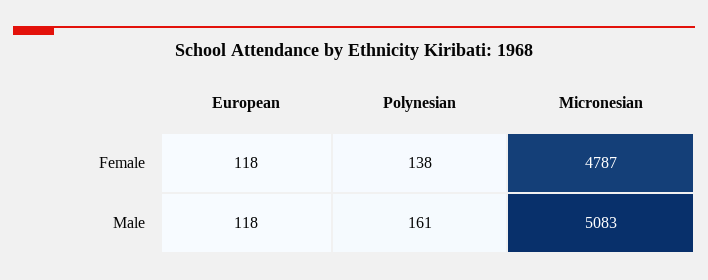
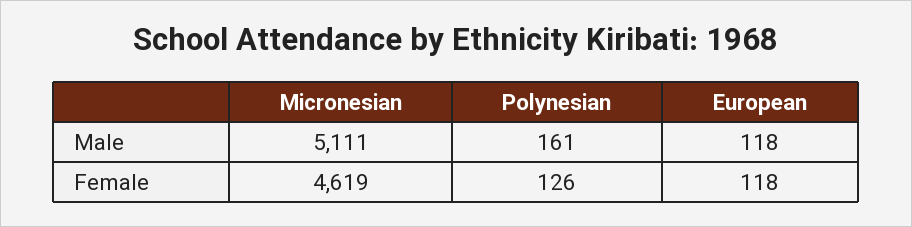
  {
    "European": {
      "Female": 118,
      "Male": 118
    },
    "Polynesian": {
-     "Female": 138,
+     "Female": 126,
      "Male": 161
    },
    "Micronesian": {
-     "Female": 4787,
+     "Female": 4619,
-     "Male": 5083
+     "Male": 5111
    }
  }

